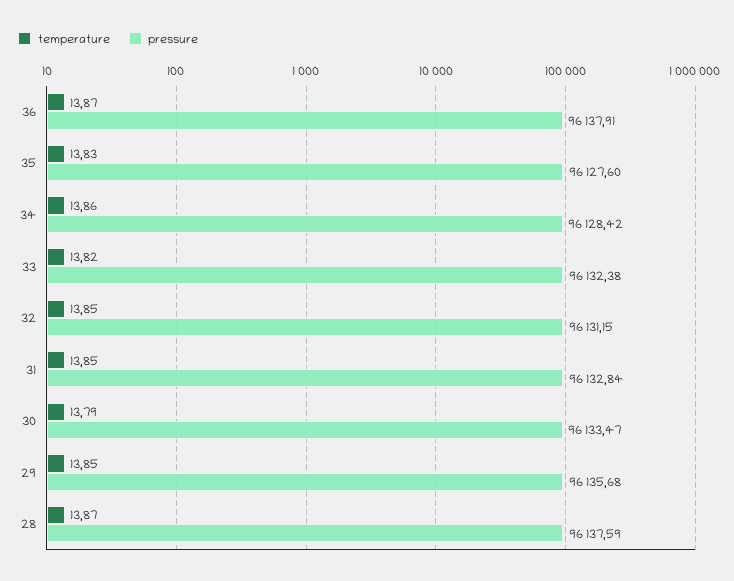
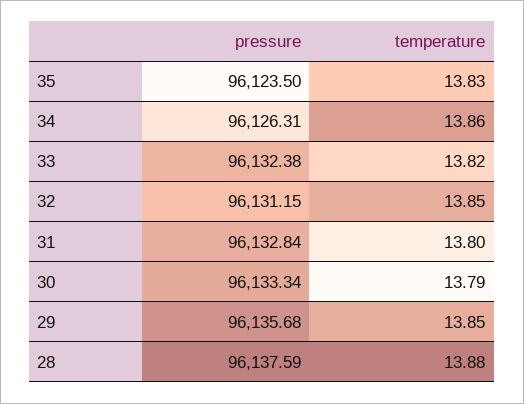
  {
    "temperature": {
-     "36": 13.87,
      "35": 13.83,
      "34": 13.86,
      "33": 13.82,
      "32": 13.85,
-     "31": 13.85,
+     "31": 13.8,
      "30": 13.79,
      "29": 13.85,
-     "28": 13.87
+     "28": 13.88
    },
    "pressure": {
-     "36": 96137.91,
-     "35": 96127.6,
+     "35": 96123.5,
-     "34": 96128.42,
+     "34": 96126.31,
      "33": 96132.38,
      "32": 96131.15,
      "31": 96132.84,
-     "30": 96133.47,
+     "30": 96133.34,
      "29": 96135.68,
      "28": 96137.59
    }
  }

